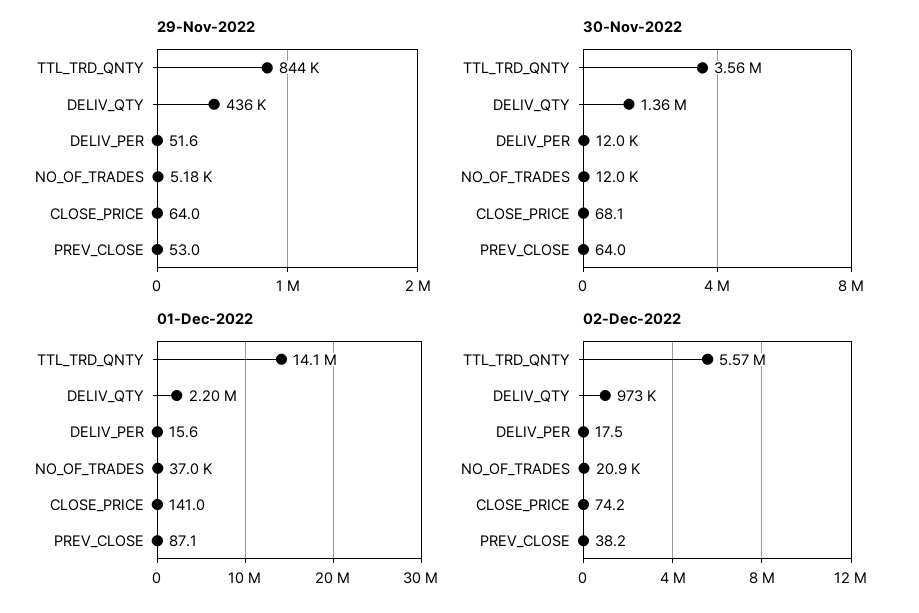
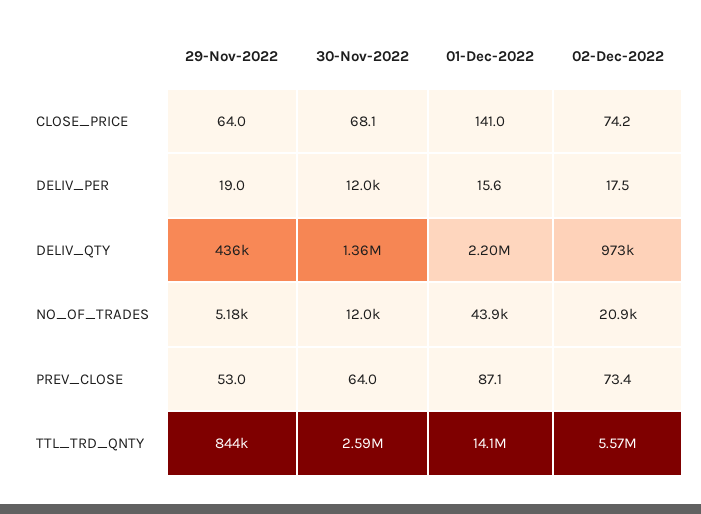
  {
    "29-Nov-2022": {
      "TTL_TRD_QNTY": 844000,
      "DELIV_QTY": 436000,
-     "DELIV_PER": 51.6,
+     "DELIV_PER": 19,
      "NO_OF_TRADES": 5180,
      "CLOSE_PRICE": 64,
      "PREV_CLOSE": 53
    },
    "30-Nov-2022": {
-     "TTL_TRD_QNTY": 3560000,
+     "TTL_TRD_QNTY": 2590000,
      "DELIV_QTY": 1360000,
      "DELIV_PER": 12000,
      "NO_OF_TRADES": 12000,
      "CLOSE_PRICE": 68.1,
      "PREV_CLOSE": 64
    },
    "01-Dec-2022": {
      "TTL_TRD_QNTY": 14100000,
      "DELIV_QTY": 2200000,
      "DELIV_PER": 15.6,
-     "NO_OF_TRADES": 37000,
+     "NO_OF_TRADES": 43900,
      "CLOSE_PRICE": 141,
      "PREV_CLOSE": 87.1
    },
    "02-Dec-2022": {
      "TTL_TRD_QNTY": 5570000,
      "DELIV_QTY": 973000,
      "DELIV_PER": 17.5,
      "NO_OF_TRADES": 20900,
      "CLOSE_PRICE": 74.2,
-     "PREV_CLOSE": 38.2
+     "PREV_CLOSE": 73.4
    }
  }

